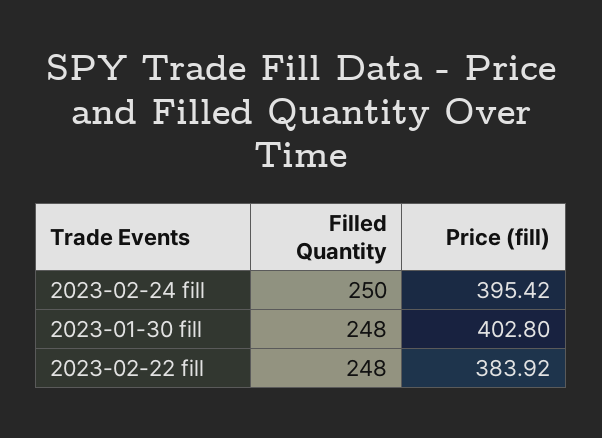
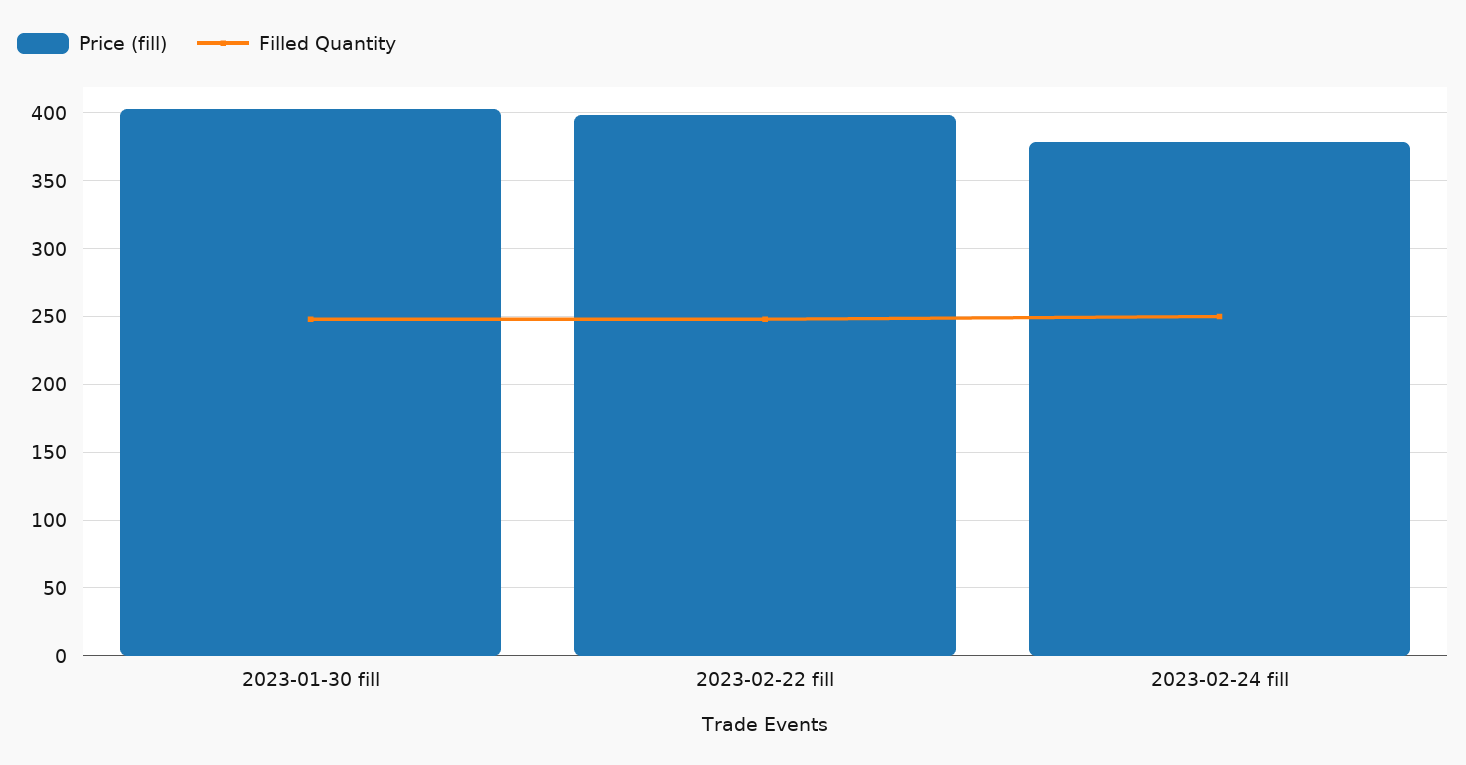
  {
    "Filled Quantity": {
      "2023-02-24 fill": 250,
      "2023-01-30 fill": 248,
      "2023-02-22 fill": 248
    },
    "Price (fill)": {
-     "2023-02-24 fill": 395.42,
+     "2023-02-24 fill": 380,
      "2023-01-30 fill": 402.8,
-     "2023-02-22 fill": 383.92
+     "2023-02-22 fill": 400
    }
  }

